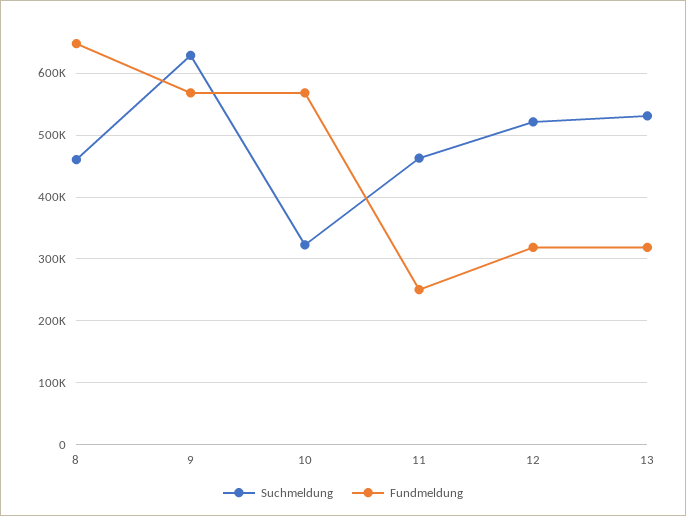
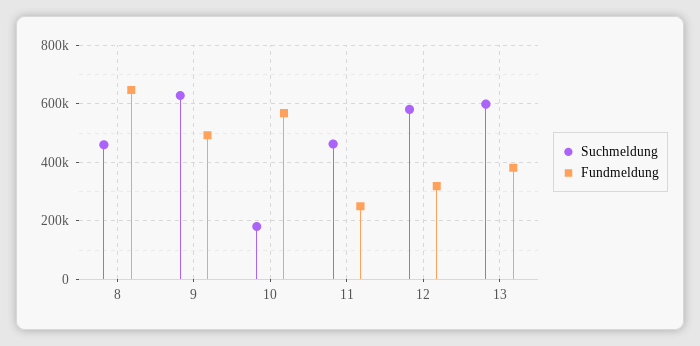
  {
    "Suchmeldung": {
      "8": 460000,
      "9": 630000,
-     "10": 320000,
+     "10": 175000,
      "11": 460000,
-     "12": 520000,
+     "12": 575000,
-     "13": 530000
+     "13": 600000
    },
    "Fundmeldung": {
      "8": 650000,
-     "9": 570000,
+     "9": 500000,
      "10": 570000,
      "11": 250000,
      "12": 320000,
-     "13": 320000
+     "13": 375000
    }
  }

